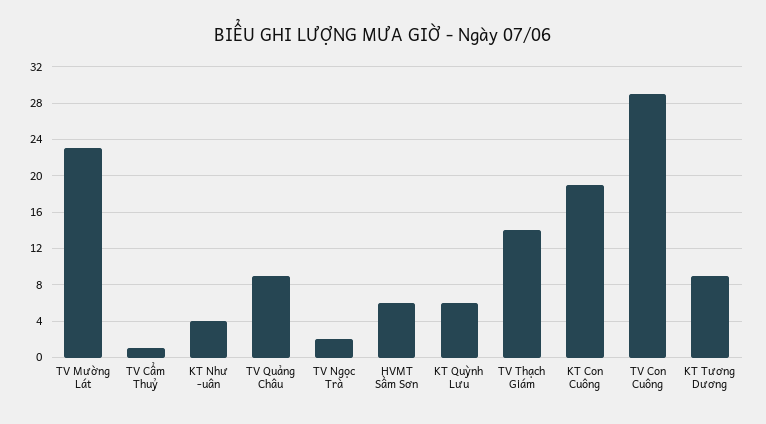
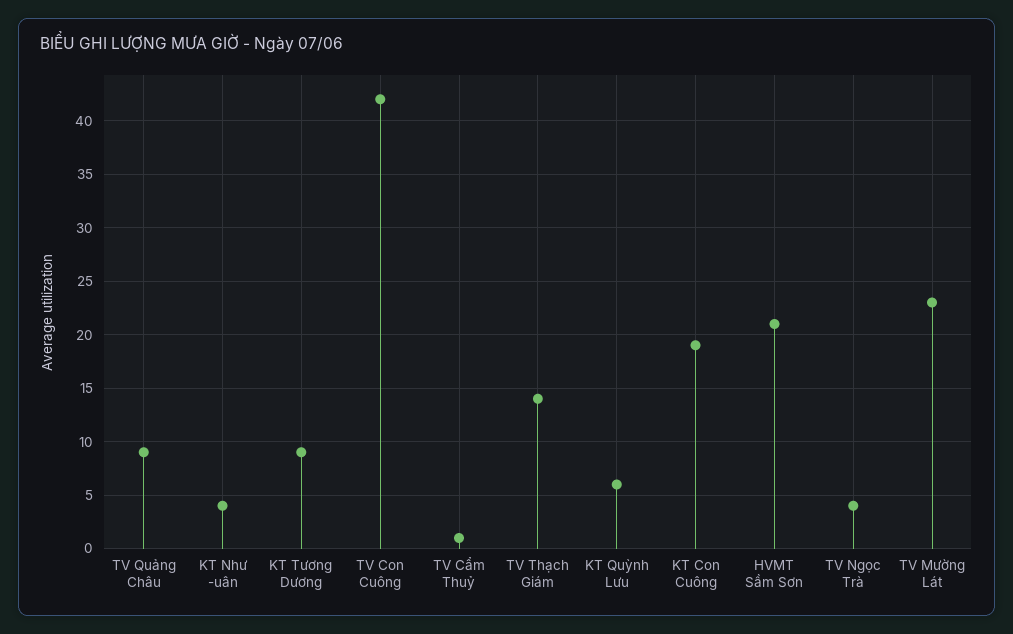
  {
    "TV Mường Lát": 23,
    "TV Cẩm Thuỷ": 1,
    "KT Như -uân": 4,
    "TV Quảng Châu": 9,
-   "TV Ngọc Trà": 2,
+   "TV Ngọc Trà": 4,
-   "HVMT Sầm Sơn": 6,
+   "HVMT Sầm Sơn": 21,
    "KT Quỳnh Lưu": 6,
    "TV Thạch Giám": 14,
    "KT Con Cuông": 19,
-   "TV Con Cuông": 29,
+   "TV Con Cuông": 42,
    "KT Tương Dương": 9
  }

